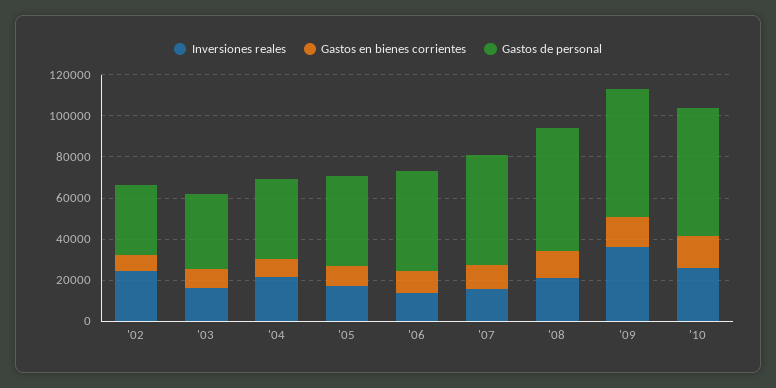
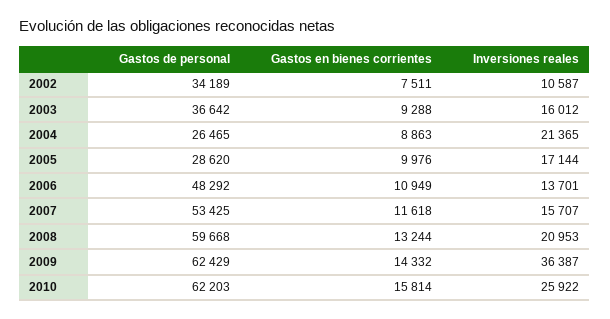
  {
    "Inversiones reales": {
-     "'02": 25000,
+     "'02": 10587,
      "'03": 16012,
      "'04": 21365,
      "'05": 17144,
      "'06": 13701,
      "'07": 15707,
      "'08": 20953,
      "'09": 36387,
      "'10": 25922
    },
    "Gastos en bienes corrientes": {
      "'02": 7511,
      "'03": 9288,
      "'04": 8863,
      "'05": 9976,
      "'06": 10949,
      "'07": 11618,
      "'08": 13244,
      "'09": 14332,
      "'10": 15814
    },
    "Gastos de personal": {
      "'02": 34189,
      "'03": 36642,
-     "'04": 40000,
+     "'04": 26465,
-     "'05": 45000,
+     "'05": 28620,
      "'06": 48292,
      "'07": 53425,
      "'08": 59668,
      "'09": 62429,
      "'10": 62203
    }
  }

